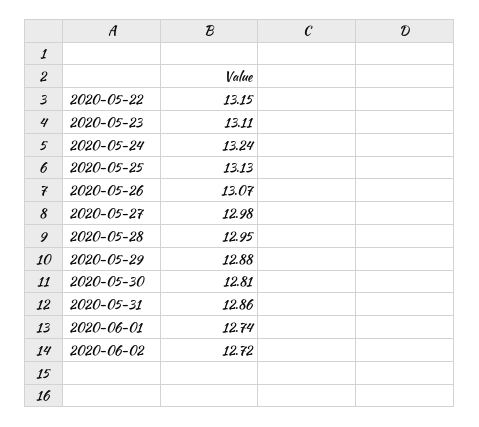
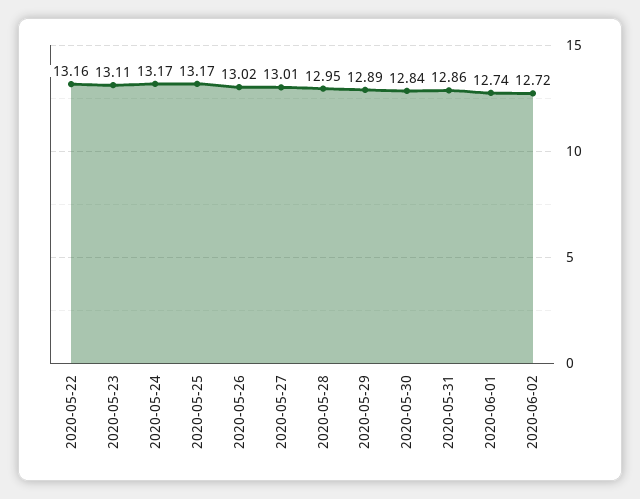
  {
-   "2020-05-22": 13.15,
+   "2020-05-22": 13.16,
    "2020-05-23": 13.11,
-   "2020-05-24": 13.24,
+   "2020-05-24": 13.17,
-   "2020-05-25": 13.13,
+   "2020-05-25": 13.17,
-   "2020-05-26": 13.07,
+   "2020-05-26": 13.02,
-   "2020-05-27": 12.98,
+   "2020-05-27": 13.01,
    "2020-05-28": 12.95,
-   "2020-05-29": 12.88,
+   "2020-05-29": 12.89,
-   "2020-05-30": 12.81,
+   "2020-05-30": 12.84,
    "2020-05-31": 12.86,
    "2020-06-01": 12.74,
    "2020-06-02": 12.72
  }

